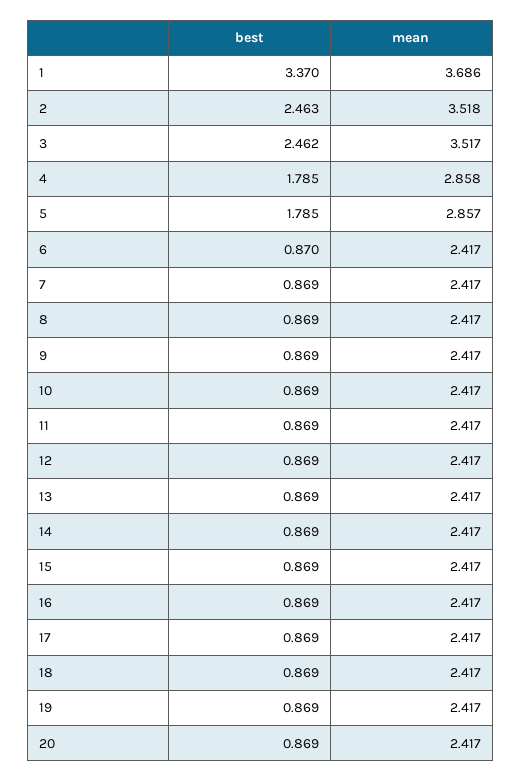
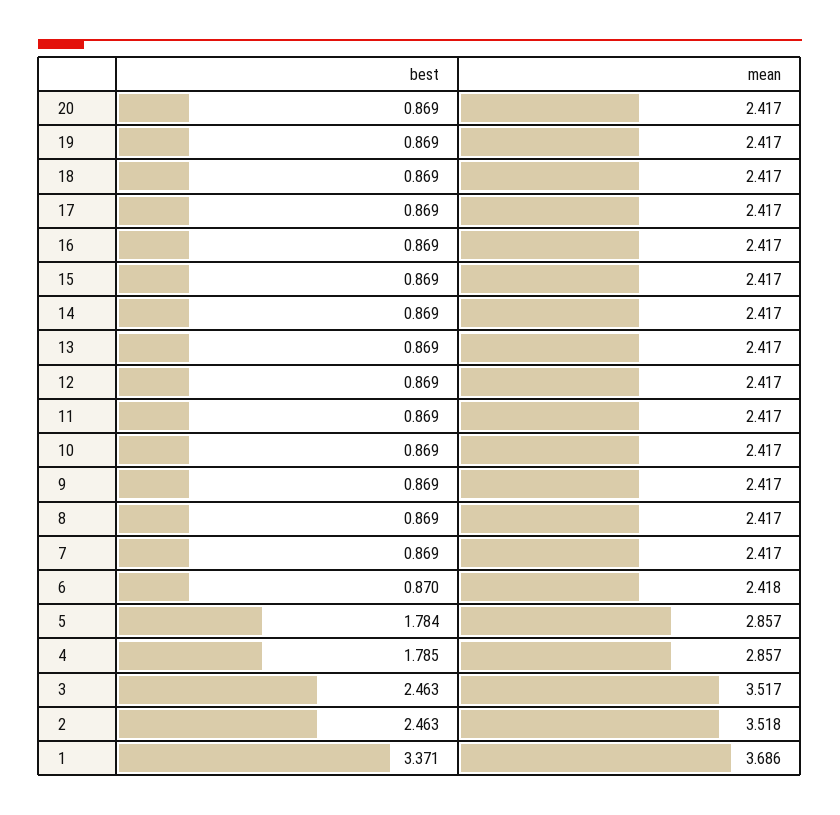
  {
    "best": {
-     "1": 3.37,
+     "1": 3.371,
      "2": 2.463,
-     "3": 2.462,
+     "3": 2.463,
      "4": 1.785,
-     "5": 1.785,
+     "5": 1.784,
      "6": 0.87,
      "7": 0.869,
      "8": 0.869,
      "9": 0.869,
      "10": 0.869,
      "11": 0.869,
      "12": 0.869,
      "13": 0.869,
      "14": 0.869,
      "15": 0.869,
      "16": 0.869,
      "17": 0.869,
      "18": 0.869,
      "19": 0.869,
      "20": 0.869
    },
    "mean": {
      "1": 3.686,
      "2": 3.518,
      "3": 3.517,
-     "4": 2.858,
+     "4": 2.857,
      "5": 2.857,
-     "6": 2.417,
+     "6": 2.418,
      "7": 2.417,
      "8": 2.417,
      "9": 2.417,
      "10": 2.417,
      "11": 2.417,
      "12": 2.417,
      "13": 2.417,
      "14": 2.417,
      "15": 2.417,
      "16": 2.417,
      "17": 2.417,
      "18": 2.417,
      "19": 2.417,
      "20": 2.417
    }
  }

